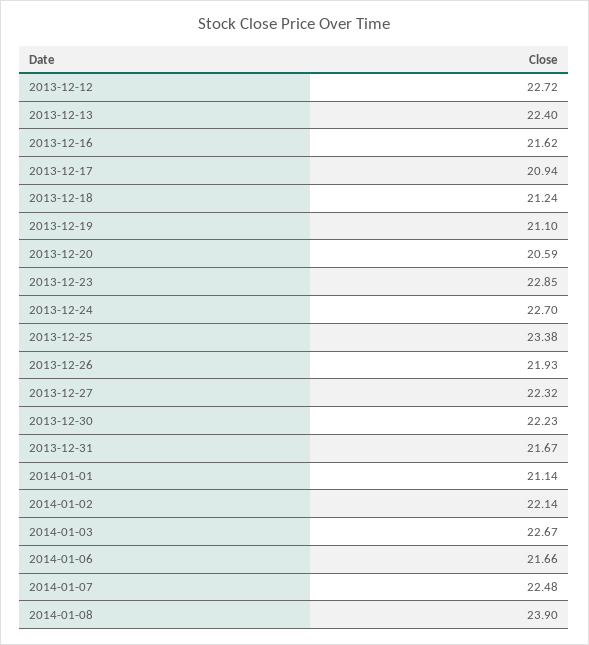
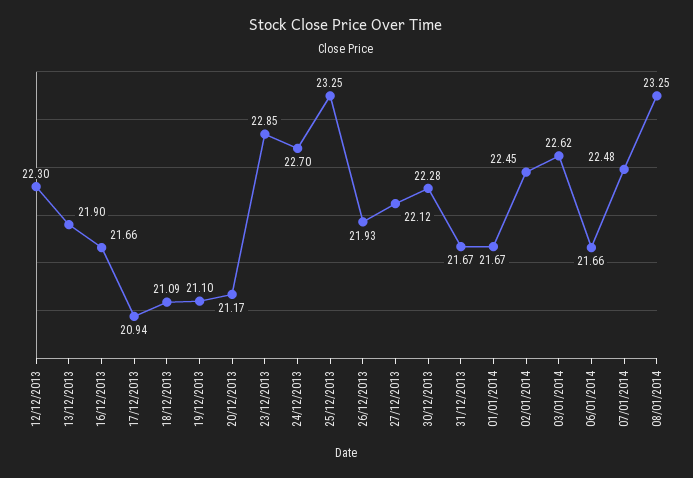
  {
-   "2013-12-12": 22.72,
+   "2013-12-12": 22.3,
-   "2013-12-13": 22.4,
+   "2013-12-13": 21.9,
-   "2013-12-16": 21.62,
+   "2013-12-16": 21.66,
    "2013-12-17": 20.94,
-   "2013-12-18": 21.24,
+   "2013-12-18": 21.09,
    "2013-12-19": 21.1,
-   "2013-12-20": 20.59,
+   "2013-12-20": 21.17,
    "2013-12-23": 22.85,
    "2013-12-24": 22.7,
-   "2013-12-25": 23.38,
+   "2013-12-25": 23.25,
    "2013-12-26": 21.93,
-   "2013-12-27": 22.32,
+   "2013-12-27": 22.12,
-   "2013-12-30": 22.23,
+   "2013-12-30": 22.28,
    "2013-12-31": 21.67,
-   "2014-01-01": 21.14,
+   "2014-01-01": 21.67,
-   "2014-01-02": 22.14,
+   "2014-01-02": 22.45,
-   "2014-01-03": 22.67,
+   "2014-01-03": 22.62,
    "2014-01-06": 21.66,
    "2014-01-07": 22.48,
-   "2014-01-08": 23.9
+   "2014-01-08": 23.25
  }

